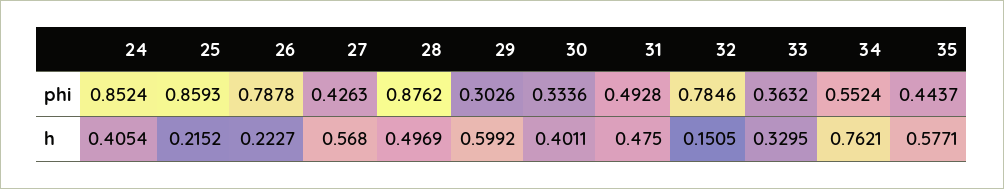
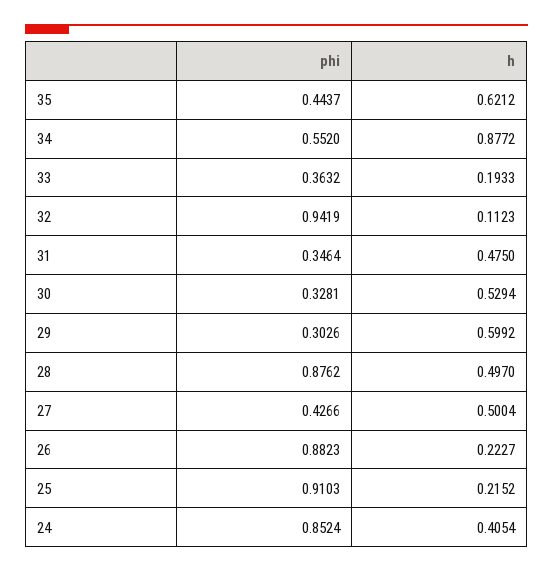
  {
    "24": {
      "phi": 0.8524,
      "h": 0.4054
    },
    "25": {
-     "phi": 0.8593,
+     "phi": 0.9103,
      "h": 0.2152
    },
    "26": {
-     "phi": 0.7878,
+     "phi": 0.8823,
      "h": 0.2227
    },
    "27": {
-     "phi": 0.4263,
+     "phi": 0.4266,
-     "h": 0.568
+     "h": 0.5004
    },
    "28": {
      "phi": 0.8762,
-     "h": 0.4969
+     "h": 0.497
    },
    "29": {
      "phi": 0.3026,
      "h": 0.5992
    },
    "30": {
-     "phi": 0.3336,
+     "phi": 0.3281,
-     "h": 0.4011
+     "h": 0.5294
    },
    "31": {
-     "phi": 0.4928,
+     "phi": 0.3464,
      "h": 0.475
    },
    "32": {
-     "phi": 0.7846,
+     "phi": 0.9419,
-     "h": 0.1505
+     "h": 0.1123
    },
    "33": {
      "phi": 0.3632,
-     "h": 0.3295
+     "h": 0.1933
    },
    "34": {
-     "phi": 0.5524,
+     "phi": 0.552,
-     "h": 0.7621
+     "h": 0.8772
    },
    "35": {
      "phi": 0.4437,
-     "h": 0.5771
+     "h": 0.6212
    }
  }

